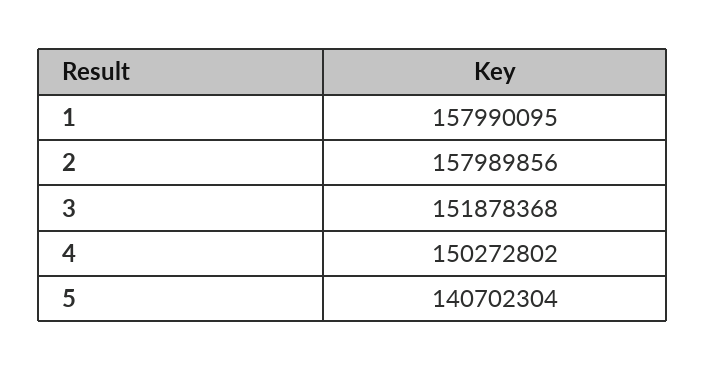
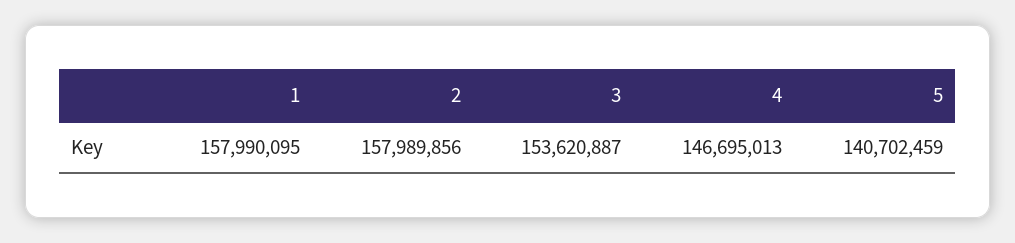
  {
    "1": 157990095,
    "2": 157989856,
-   "3": 151878368,
+   "3": 153620887,
-   "4": 150272802,
+   "4": 146695013,
-   "5": 140702304
+   "5": 140702459
  }

